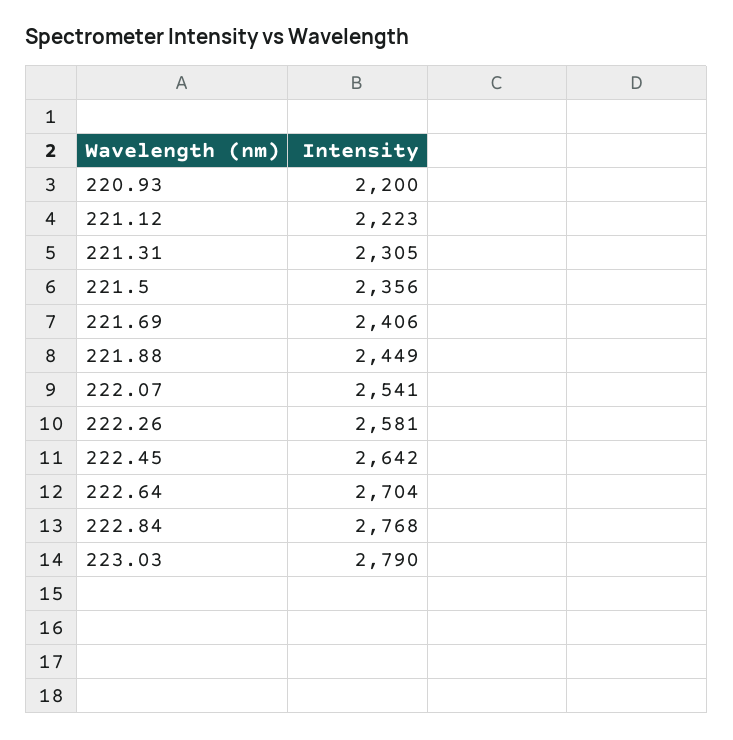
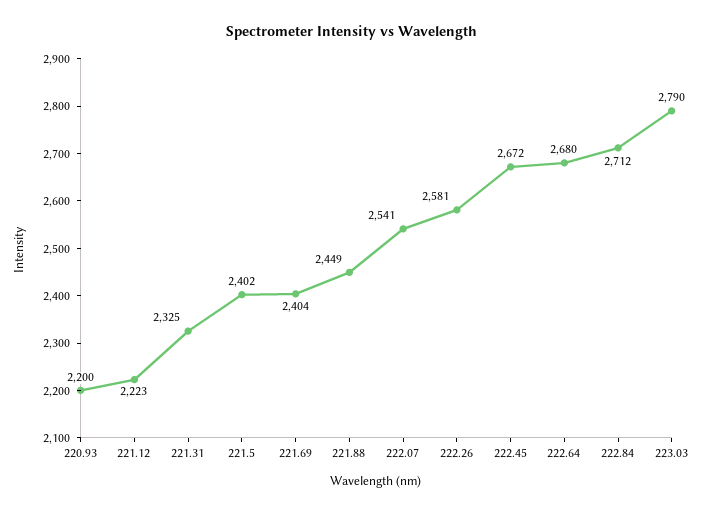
  {
    "220.93": 2200,
    "221.12": 2223,
-   "221.31": 2305,
+   "221.31": 2325,
-   "221.5": 2356,
+   "221.5": 2402,
-   "221.69": 2406,
+   "221.69": 2404,
    "221.88": 2449,
    "222.07": 2541,
    "222.26": 2581,
-   "222.45": 2642,
+   "222.45": 2672,
-   "222.64": 2704,
+   "222.64": 2680,
-   "222.84": 2768,
+   "222.84": 2712,
    "223.03": 2790
  }

